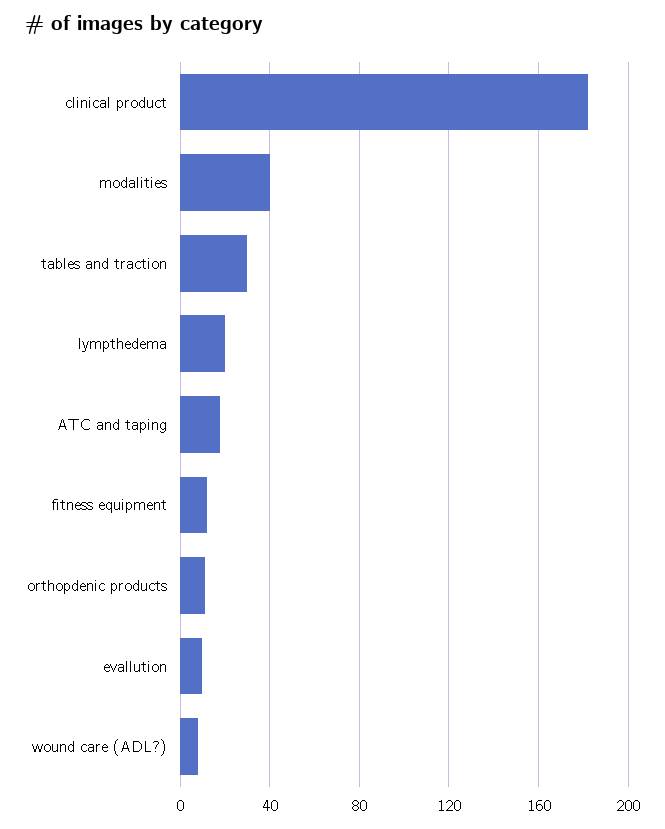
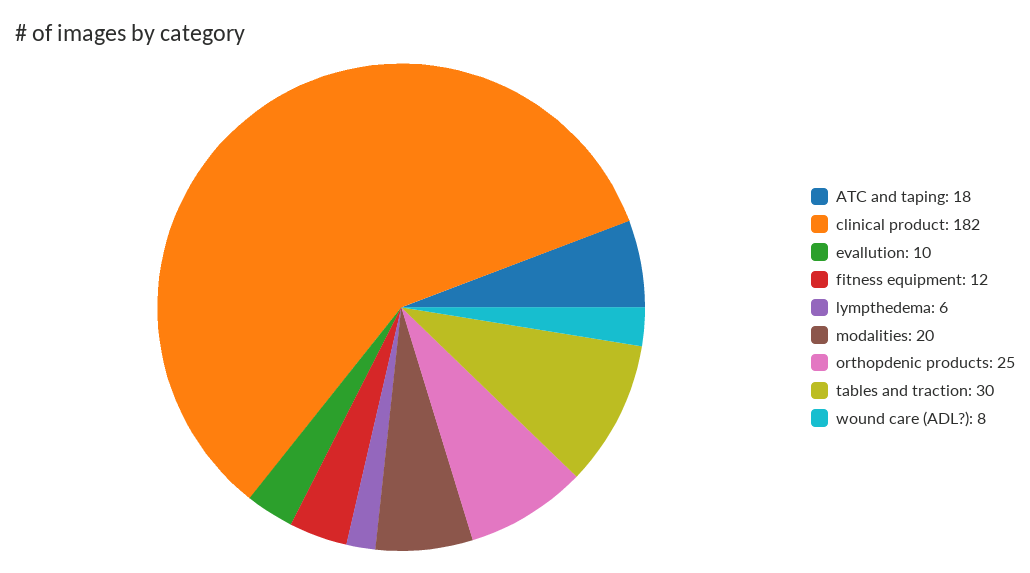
  {
    "clinical product": 182,
-   "modalities": 40,
+   "modalities": 20,
    "tables and traction": 30,
-   "lympthedema": 20,
+   "lympthedema": 6,
    "ATC and taping": 18,
    "fitness equipment": 12,
-   "orthopdenic products": 10,
+   "orthopdenic products": 25,
    "evallution": 10,
    "wound care (ADL?)": 8
  }

